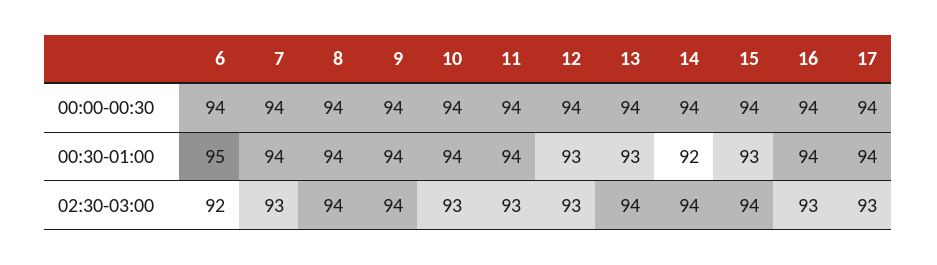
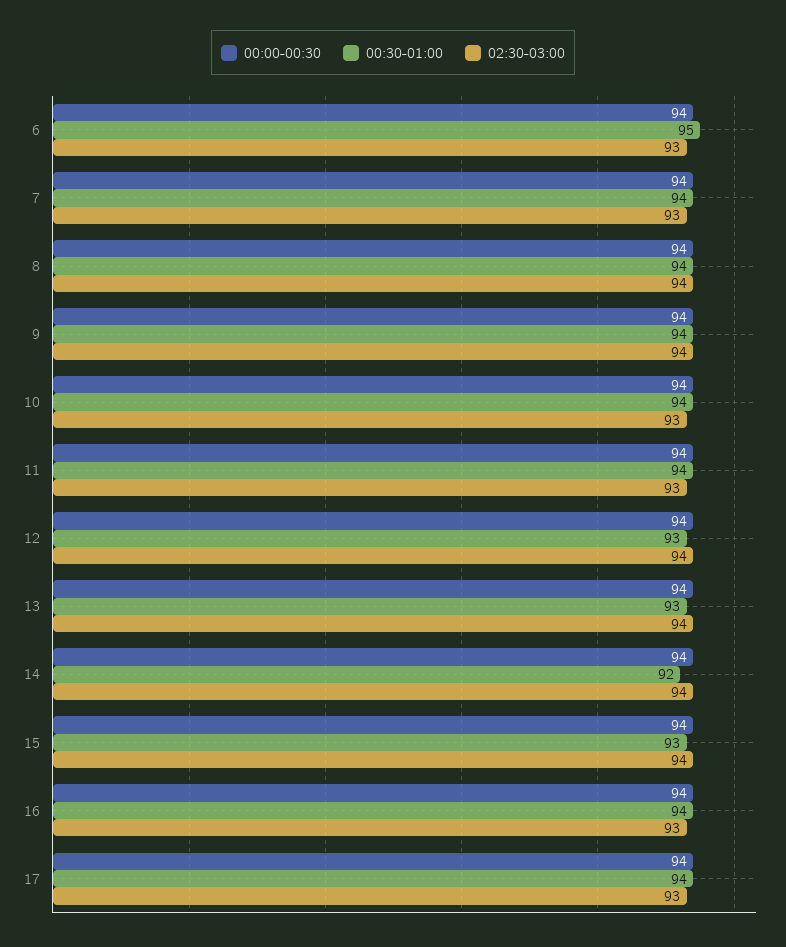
  {
    "00:00-00:30": {
      "6": 94,
      "7": 94,
      "8": 94,
      "9": 94,
      "10": 94,
      "11": 94,
      "12": 94,
      "13": 94,
      "14": 94,
      "15": 94,
      "16": 94,
      "17": 94
    },
    "00:30-01:00": {
      "6": 95,
      "7": 94,
      "8": 94,
      "9": 94,
      "10": 94,
      "11": 94,
      "12": 93,
      "13": 93,
      "14": 92,
      "15": 93,
      "16": 94,
      "17": 94
    },
    "02:30-03:00": {
-     "6": 92,
+     "6": 93,
      "7": 93,
      "8": 94,
      "9": 94,
      "10": 93,
      "11": 93,
-     "12": 93,
+     "12": 94,
      "13": 94,
      "14": 94,
      "15": 94,
      "16": 93,
      "17": 93
    }
  }

